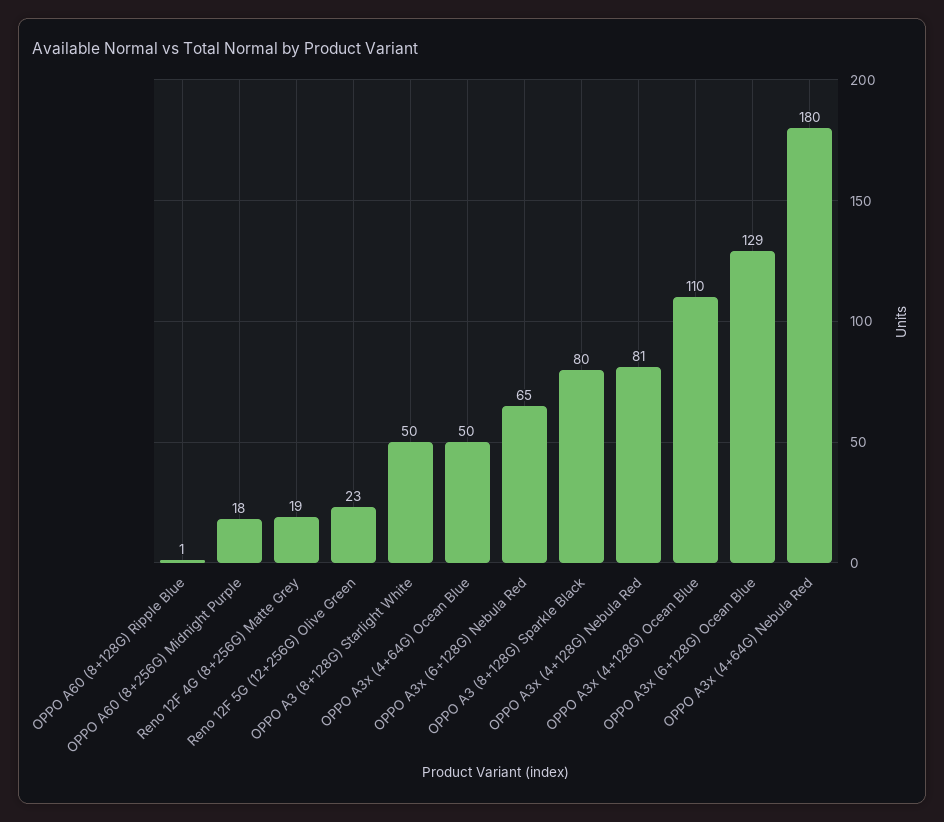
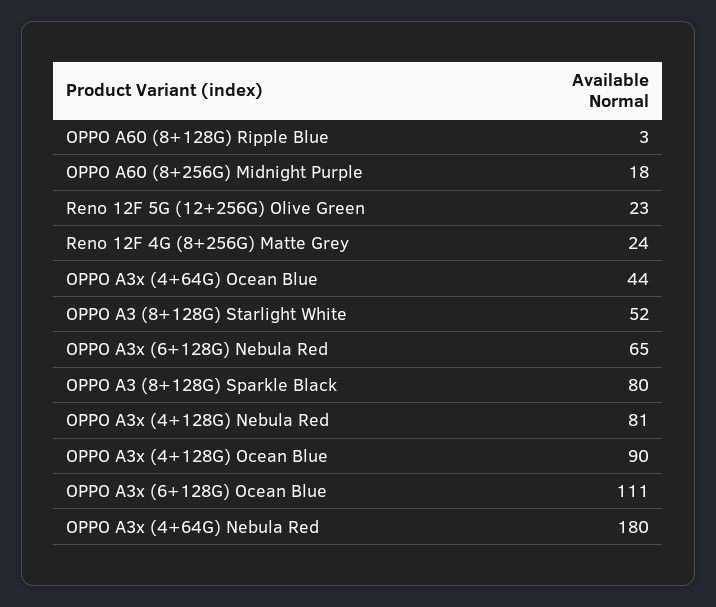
  {
-   "OPPO A60 (8+128G) Ripple Blue": 1,
+   "OPPO A60 (8+128G) Ripple Blue": 3,
    "OPPO A60 (8+256G) Midnight Purple": 18,
-   "Reno 12F 4G (8+256G) Matte Grey": 19,
+   "Reno 12F 4G (8+256G) Matte Grey": 24,
    "Reno 12F 5G (12+256G) Olive Green": 23,
-   "OPPO A3 (8+128G) Starlight White": 50,
+   "OPPO A3 (8+128G) Starlight White": 52,
-   "OPPO A3x (4+64G) Ocean Blue": 50,
+   "OPPO A3x (4+64G) Ocean Blue": 44,
    "OPPO A3x (6+128G) Nebula Red": 65,
    "OPPO A3 (8+128G) Sparkle Black": 80,
    "OPPO A3x (4+128G) Nebula Red": 81,
-   "OPPO A3x (4+128G) Ocean Blue": 110,
+   "OPPO A3x (4+128G) Ocean Blue": 90,
-   "OPPO A3x (6+128G) Ocean Blue": 129,
+   "OPPO A3x (6+128G) Ocean Blue": 111,
    "OPPO A3x (4+64G) Nebula Red": 180
  }

